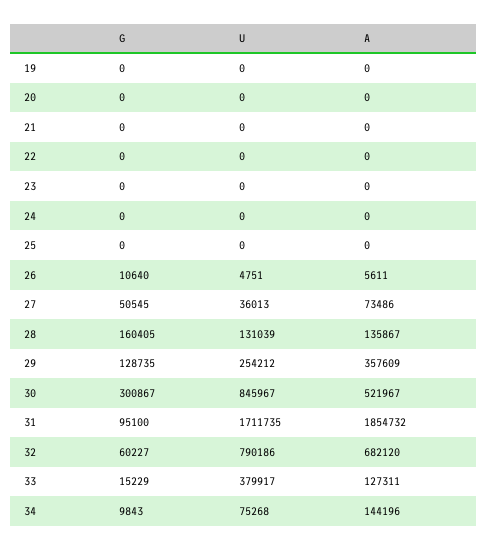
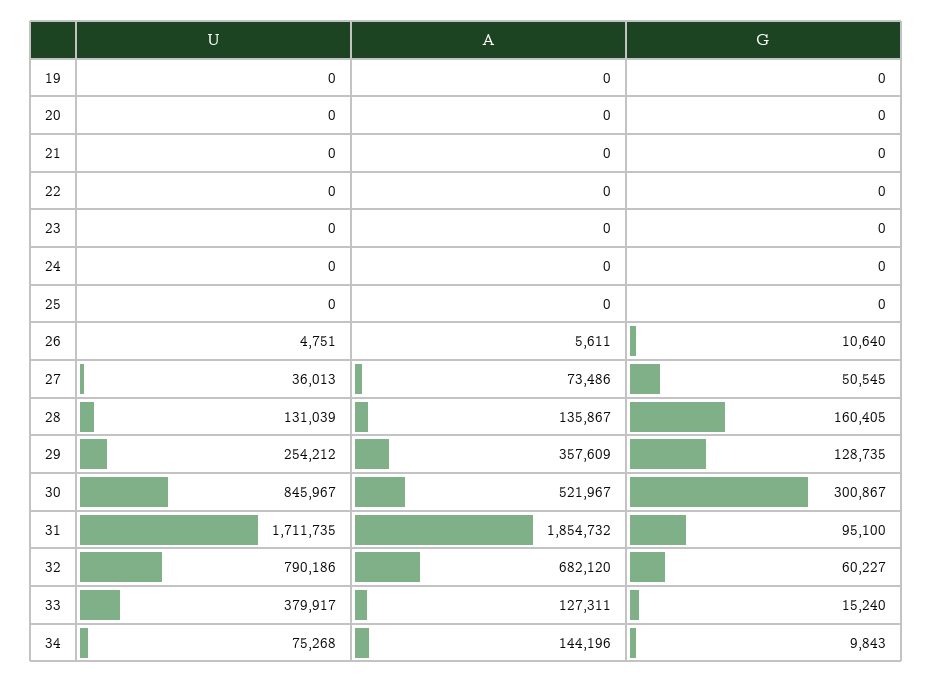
  {
    "G": {
      "19": 0,
      "20": 0,
      "21": 0,
      "22": 0,
      "23": 0,
      "24": 0,
      "25": 0,
      "26": 10640,
      "27": 50545,
      "28": 160405,
      "29": 128735,
      "30": 300867,
      "31": 95100,
      "32": 60227,
-     "33": 15229,
+     "33": 15240,
      "34": 9843
    },
    "U": {
      "19": 0,
      "20": 0,
      "21": 0,
      "22": 0,
      "23": 0,
      "24": 0,
      "25": 0,
      "26": 4751,
      "27": 36013,
      "28": 131039,
      "29": 254212,
      "30": 845967,
      "31": 1711735,
      "32": 790186,
      "33": 379917,
      "34": 75268
    },
    "A": {
      "19": 0,
      "20": 0,
      "21": 0,
      "22": 0,
      "23": 0,
      "24": 0,
      "25": 0,
      "26": 5611,
      "27": 73486,
      "28": 135867,
      "29": 357609,
      "30": 521967,
      "31": 1854732,
      "32": 682120,
      "33": 127311,
      "34": 144196
    }
  }

